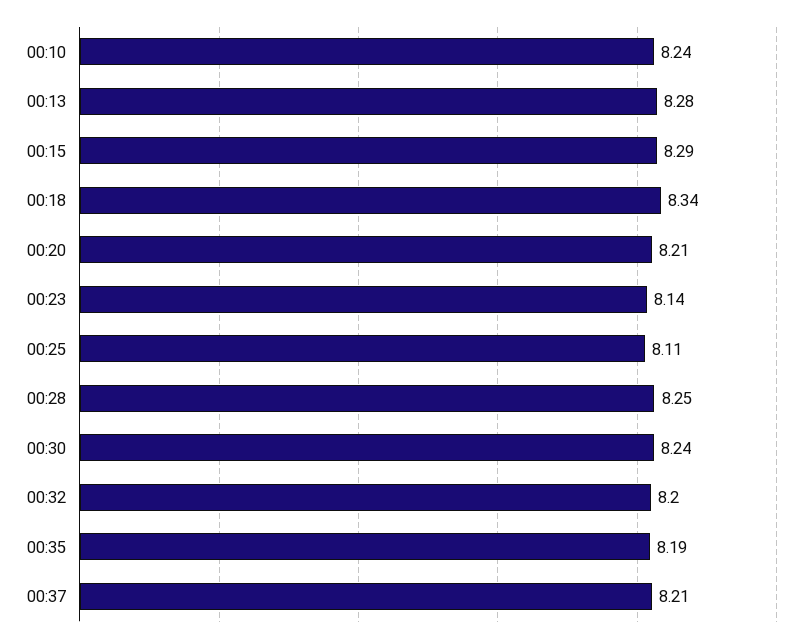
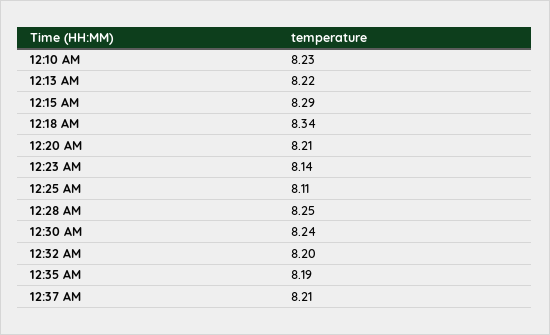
  {
-   "00:10": 8.24,
+   "00:10": 8.23,
-   "00:13": 8.28,
+   "00:13": 8.22,
    "00:15": 8.29,
    "00:18": 8.34,
    "00:20": 8.21,
    "00:23": 8.14,
    "00:25": 8.11,
    "00:28": 8.25,
    "00:30": 8.24,
    "00:32": 8.2,
    "00:35": 8.19,
    "00:37": 8.21
  }

